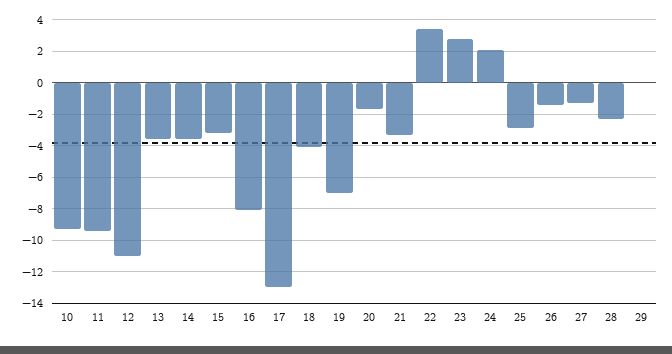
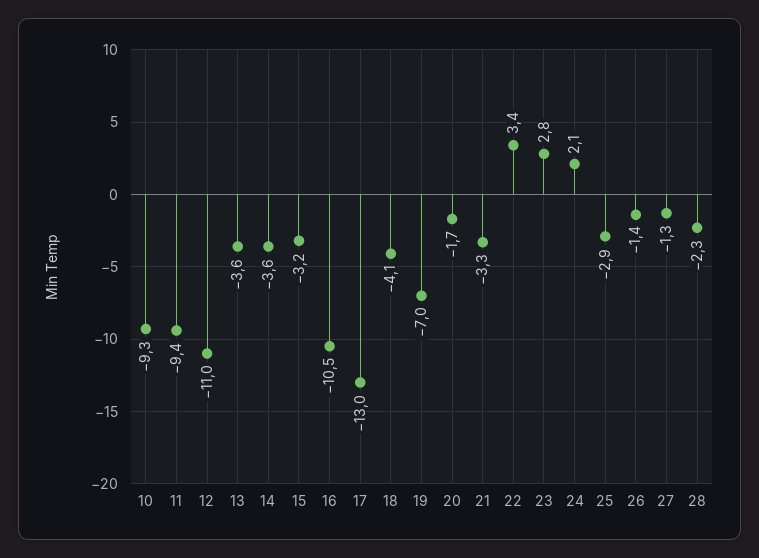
  {
    "10": -9.3,
    "11": -9.4,
    "12": -11,
    "13": -3.6,
    "14": -3.6,
    "15": -3.2,
-   "16": -8,
+   "16": -10.5,
    "17": -13,
    "18": -4.1,
    "19": -7,
    "20": -1.7,
    "21": -3.3,
    "22": 3.4,
    "23": 2.8,
    "24": 2.1,
    "25": -2.9,
    "26": -1.4,
    "27": -1.3,
-   "28": -2.3,
+   "28": -2.3
-   "29": 0
  }

